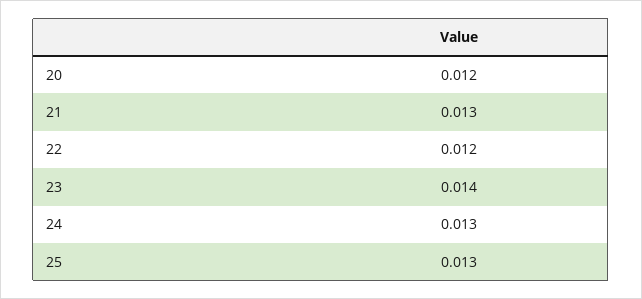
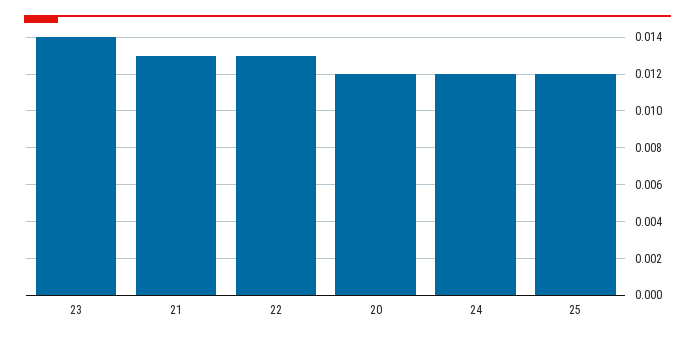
  {
    "20": 0.012,
    "21": 0.013,
-   "22": 0.012,
+   "22": 0.013,
    "23": 0.014,
-   "24": 0.013,
+   "24": 0.012,
-   "25": 0.013
+   "25": 0.012
  }

